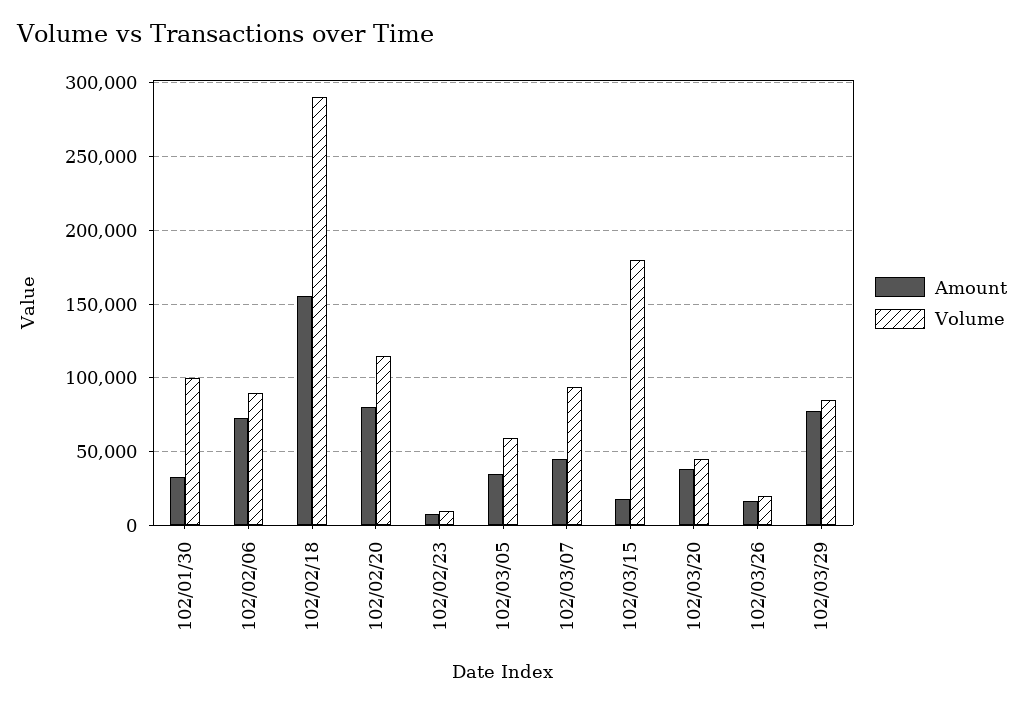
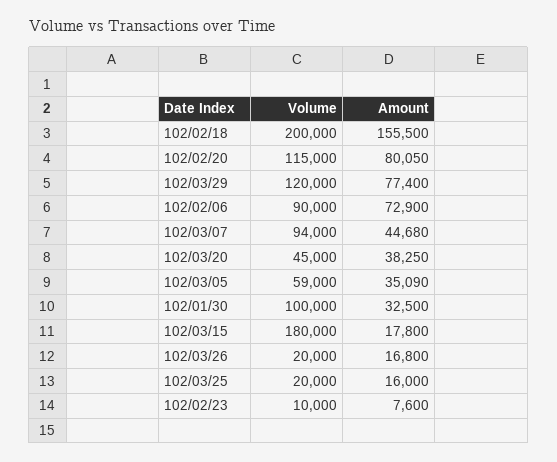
  {
    "Amount": {
      "102/01/30": 32500,
      "102/02/06": 72900,
      "102/02/18": 155500,
      "102/02/20": 80050,
      "102/02/23": 7600,
      "102/03/05": 35090,
      "102/03/07": 44680,
      "102/03/15": 17800,
      "102/03/20": 38250,
      "102/03/26": 16800,
-     "102/03/29": 77400
+     "102/03/29": 77400,
+     "102/03/25": 16000
    },
    "Volume": {
      "102/01/30": 100000,
      "102/02/06": 90000,
-     "102/02/18": 290000,
+     "102/02/18": 200000,
      "102/02/20": 115000,
      "102/02/23": 10000,
      "102/03/05": 59000,
      "102/03/07": 94000,
      "102/03/15": 180000,
      "102/03/20": 45000,
      "102/03/26": 20000,
-     "102/03/29": 85000
+     "102/03/29": 120000,
+     "102/03/25": 20000
    }
  }

